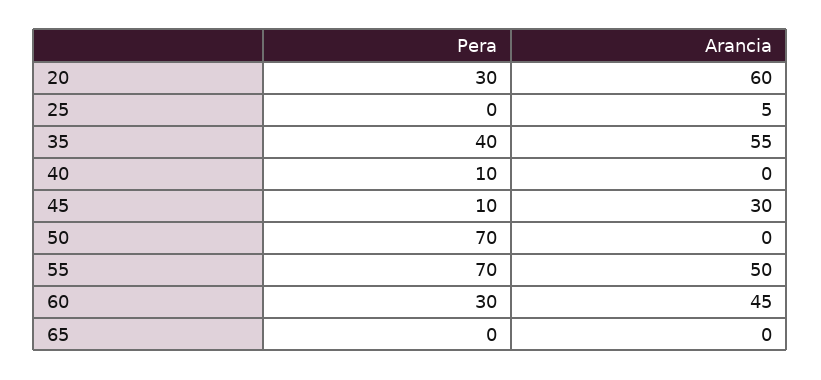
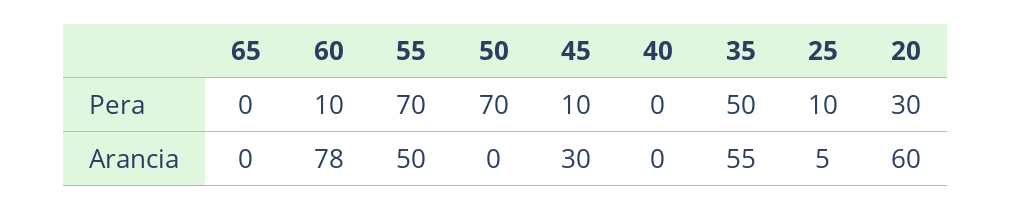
  {
    "Pera": {
      "20": 30,
-     "25": 0,
+     "25": 10,
-     "35": 40,
+     "35": 50,
-     "40": 10,
+     "40": 0,
      "45": 10,
      "50": 70,
      "55": 70,
-     "60": 30,
+     "60": 10,
      "65": 0
    },
    "Arancia": {
      "20": 60,
      "25": 5,
      "35": 55,
      "40": 0,
      "45": 30,
      "50": 0,
      "55": 50,
-     "60": 45,
+     "60": 78,
      "65": 0
    }
  }

